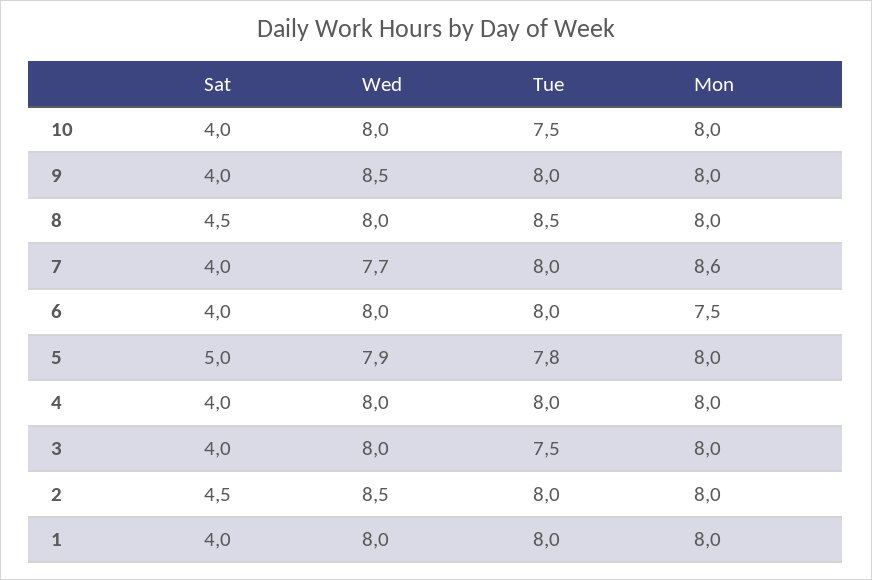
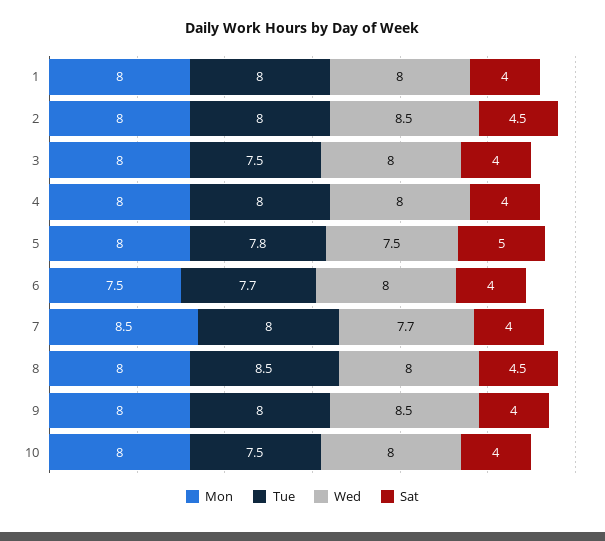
  {
    "Sat": {
      "10": 4,
      "9": 4,
      "8": 4.5,
      "7": 4,
      "6": 4,
      "5": 5,
      "4": 4,
      "3": 4,
      "2": 4.5,
      "1": 4
    },
    "Wed": {
      "10": 8,
      "9": 8.5,
      "8": 8,
      "7": 7.7,
      "6": 8,
-     "5": 7.9,
+     "5": 7.5,
      "4": 8,
      "3": 8,
      "2": 8.5,
      "1": 8
    },
    "Tue": {
      "10": 7.5,
      "9": 8,
      "8": 8.5,
      "7": 8,
-     "6": 8,
+     "6": 7.7,
      "5": 7.8,
      "4": 8,
      "3": 7.5,
      "2": 8,
      "1": 8
    },
    "Mon": {
      "10": 8,
      "9": 8,
      "8": 8,
-     "7": 8.6,
+     "7": 8.5,
      "6": 7.5,
      "5": 8,
      "4": 8,
      "3": 8,
      "2": 8,
      "1": 8
    }
  }

